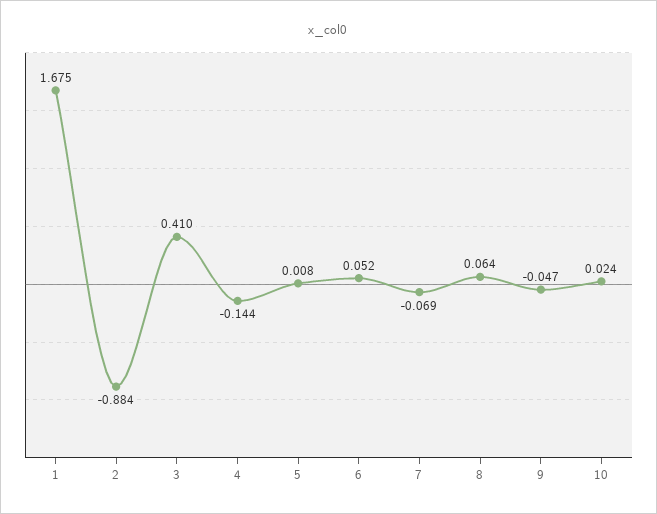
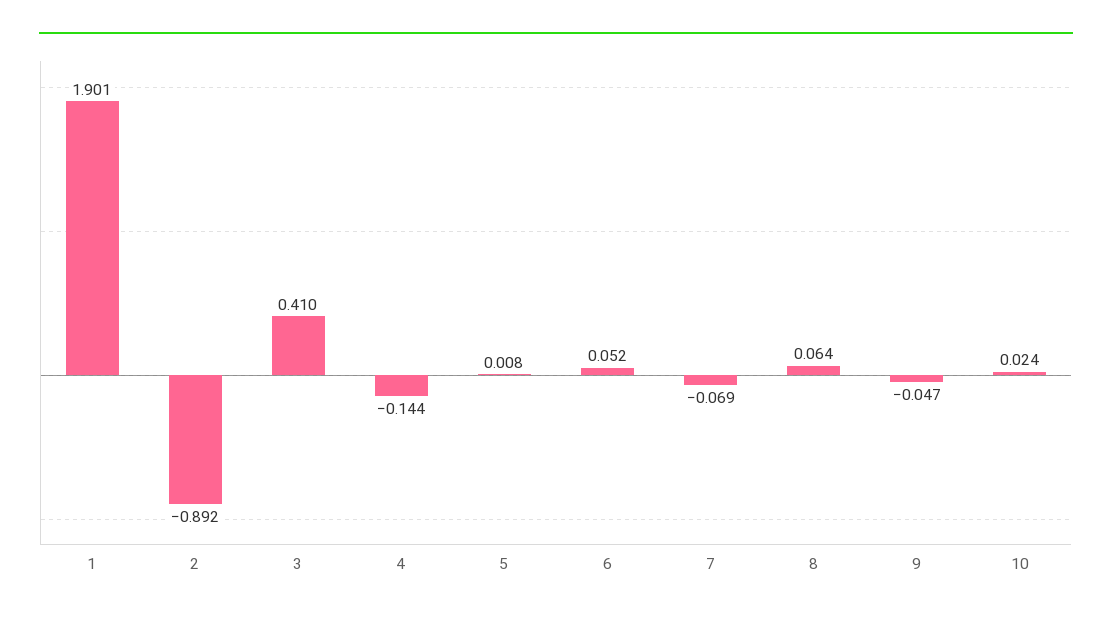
  {
-   "1": 1.675,
+   "1": 1.901,
-   "2": -0.884,
+   "2": -0.892,
    "3": 0.41,
    "4": -0.144,
    "5": 0.008,
    "6": 0.052,
    "7": -0.069,
    "8": 0.064,
    "9": -0.047,
    "10": 0.024
  }

